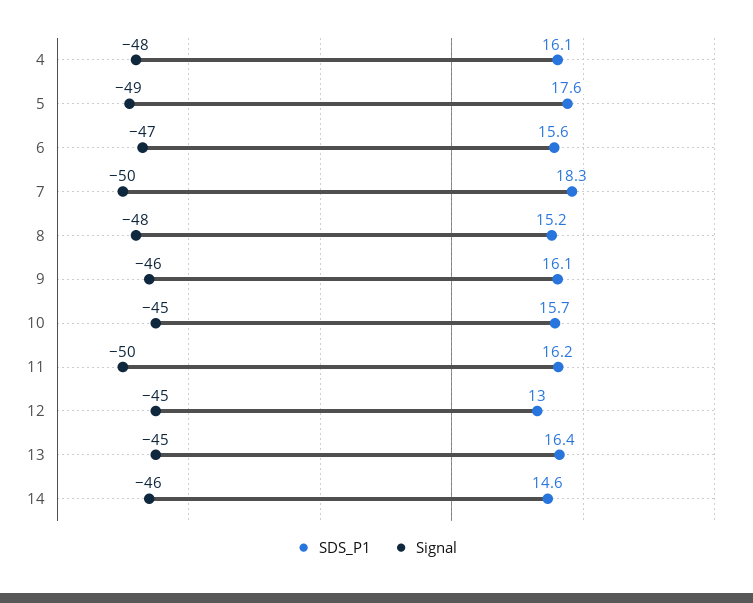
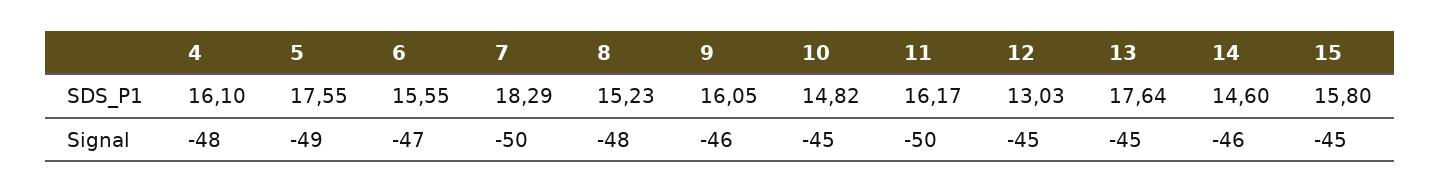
  {
    "SDS_P1": {
      "4": 16.1,
      "5": 17.55,
      "6": 15.55,
      "7": 18.29,
      "8": 15.23,
      "9": 16.05,
-     "10": 15.7,
+     "10": 14.82,
      "11": 16.17,
      "12": 13.03,
-     "13": 16.4,
+     "13": 17.64,
-     "14": 14.6
+     "14": 14.6,
+     "15": 15.8
    },
    "Signal": {
      "4": -48,
      "5": -49,
      "6": -47,
      "7": -50,
      "8": -48,
      "9": -46,
      "10": -45,
      "11": -50,
      "12": -45,
      "13": -45,
-     "14": -46
+     "14": -46,
+     "15": -45
    }
  }

